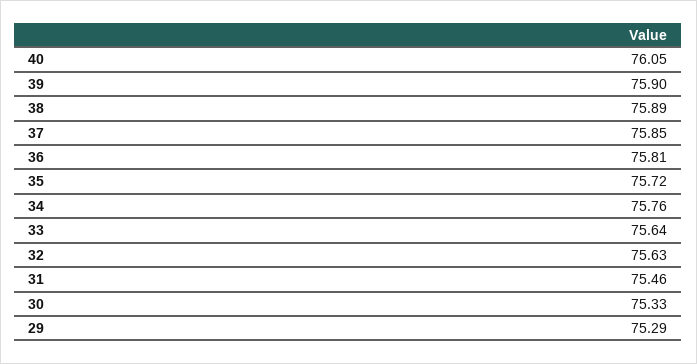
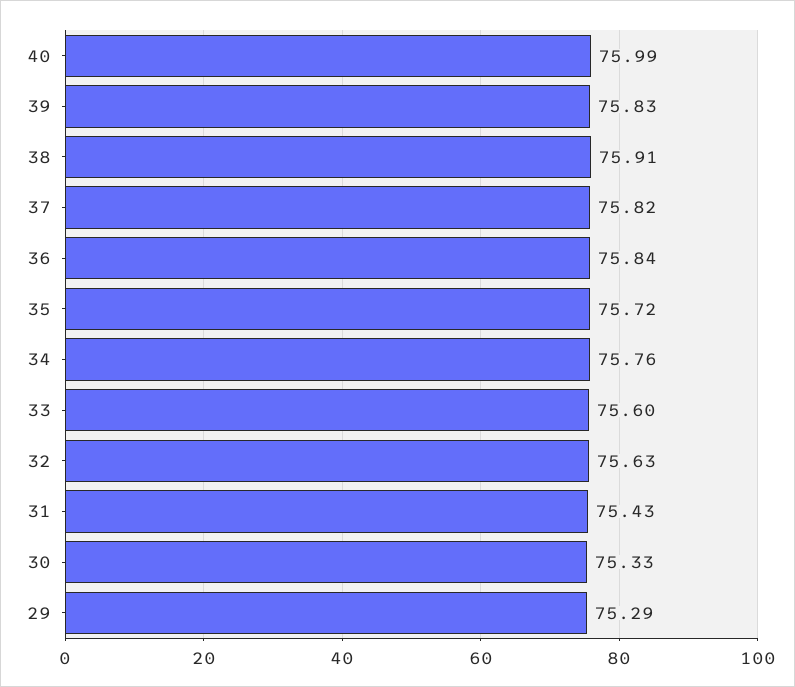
  {
-   "40": 76.05,
+   "40": 75.99,
-   "39": 75.9,
+   "39": 75.83,
-   "38": 75.89,
+   "38": 75.91,
-   "37": 75.85,
+   "37": 75.82,
-   "36": 75.81,
+   "36": 75.84,
    "35": 75.72,
    "34": 75.76,
-   "33": 75.64,
+   "33": 75.6,
    "32": 75.63,
-   "31": 75.46,
+   "31": 75.43,
    "30": 75.33,
    "29": 75.29
  }

